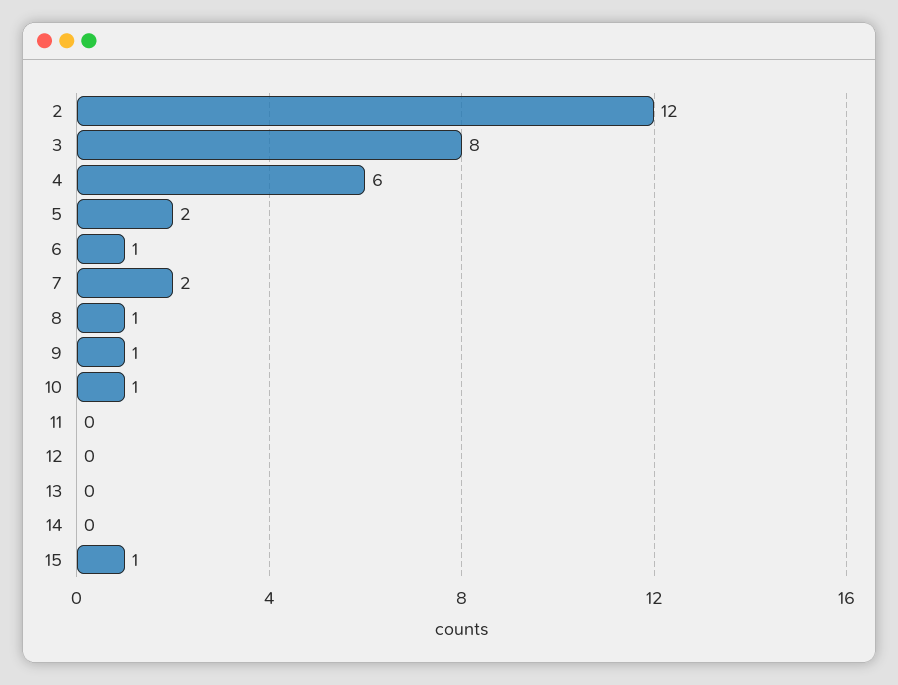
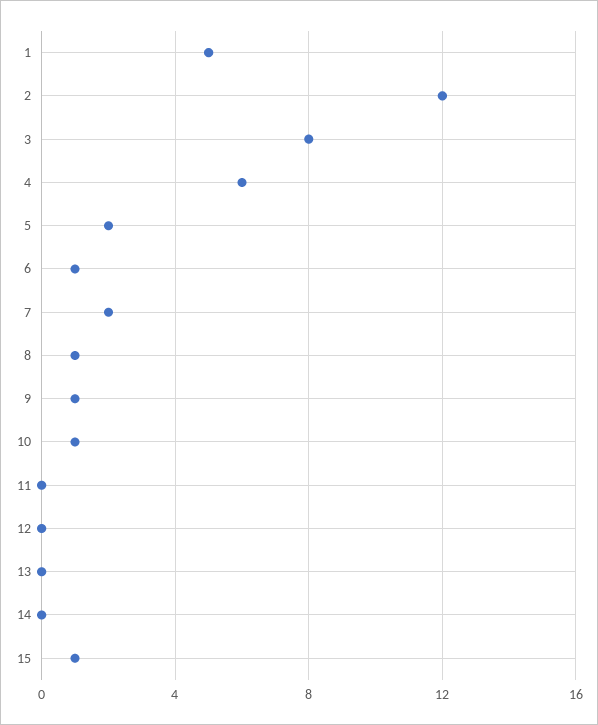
  {
    "2": 12,
    "3": 8,
    "4": 6,
    "5": 2,
    "6": 1,
    "7": 2,
    "8": 1,
    "9": 1,
    "10": 1,
    "11": 0,
    "12": 0,
    "13": 0,
    "14": 0,
-   "15": 1
+   "15": 1,
+   "1": 5
  }

